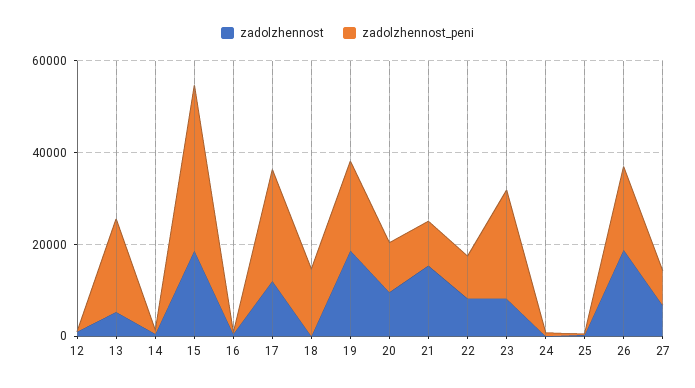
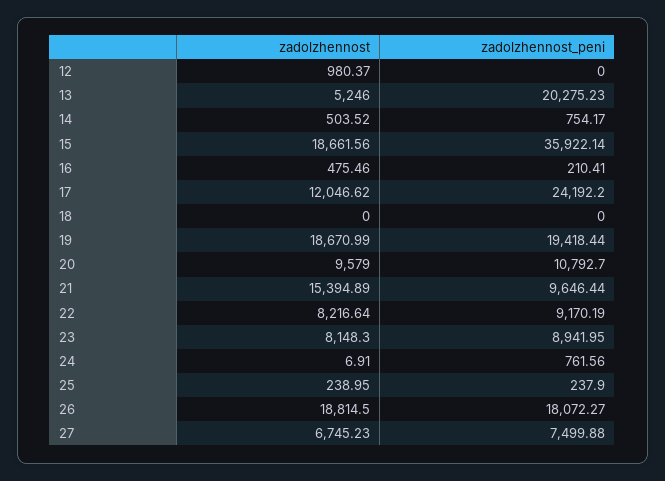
  {
    "zadolzhennost": {
      "12": 980.37,
      "13": 5246,
      "14": 503.52,
      "15": 18661.56,
      "16": 475.46,
      "17": 12046.62,
      "18": 0,
      "19": 18670.99,
      "20": 9579,
      "21": 15394.89,
      "22": 8216.64,
      "23": 8148.3,
      "24": 6.91,
      "25": 238.95,
      "26": 18814.5,
      "27": 6745.23
    },
    "zadolzhennost_peni": {
      "12": 0,
      "13": 20275.23,
      "14": 754.17,
      "15": 35922.14,
      "16": 210.41,
      "17": 24192.2,
-     "18": 15000,
+     "18": 0,
      "19": 19418.44,
      "20": 10792.7,
      "21": 9646.44,
      "22": 9170.19,
-     "23": 25000,
+     "23": 8941.95,
      "24": 761.56,
      "25": 237.9,
      "26": 18072.27,
      "27": 7499.88
    }
  }

